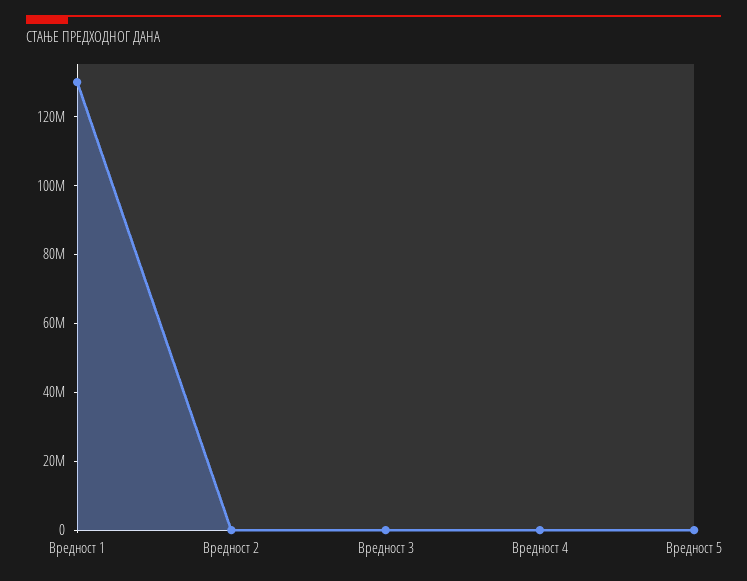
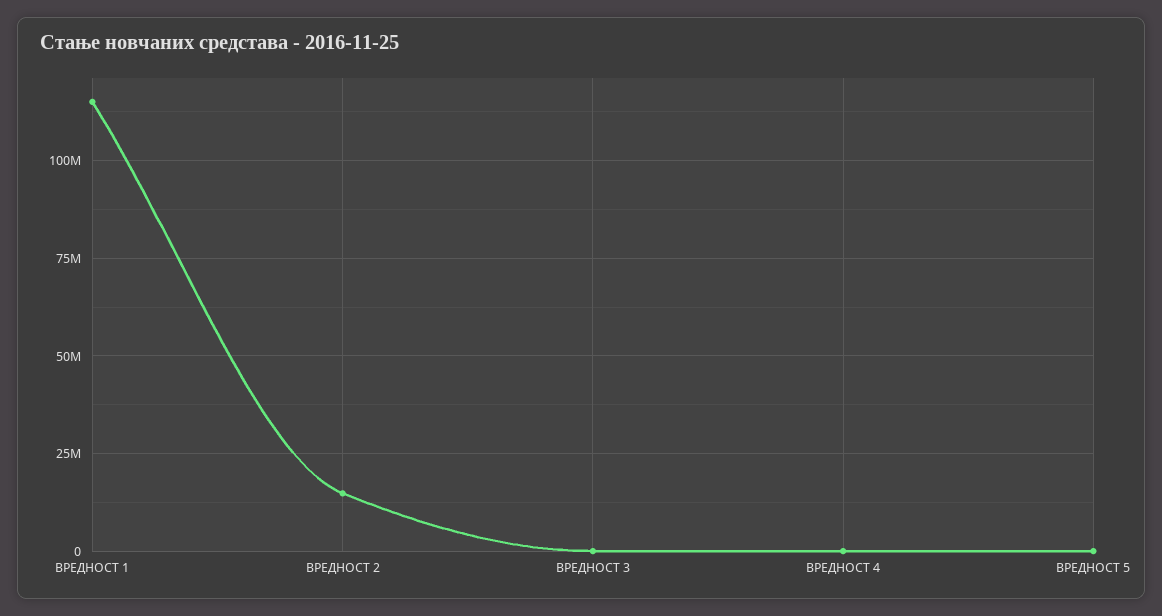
  {
-   "Вредност 1": 130000000,
+   "Вредност 1": 115000000,
-   "Вредност 2": 0,
+   "Вредност 2": 15000000,
    "Вредност 3": 0,
    "Вредност 4": 0,
    "Вредност 5": 0
  }

